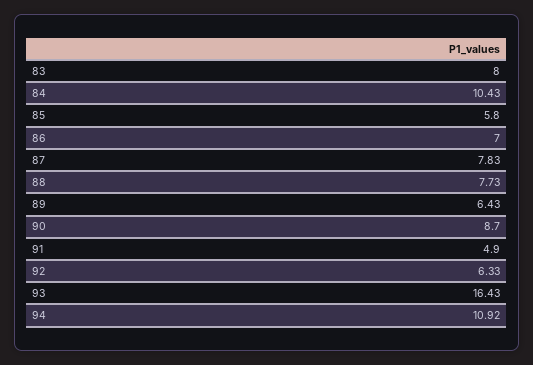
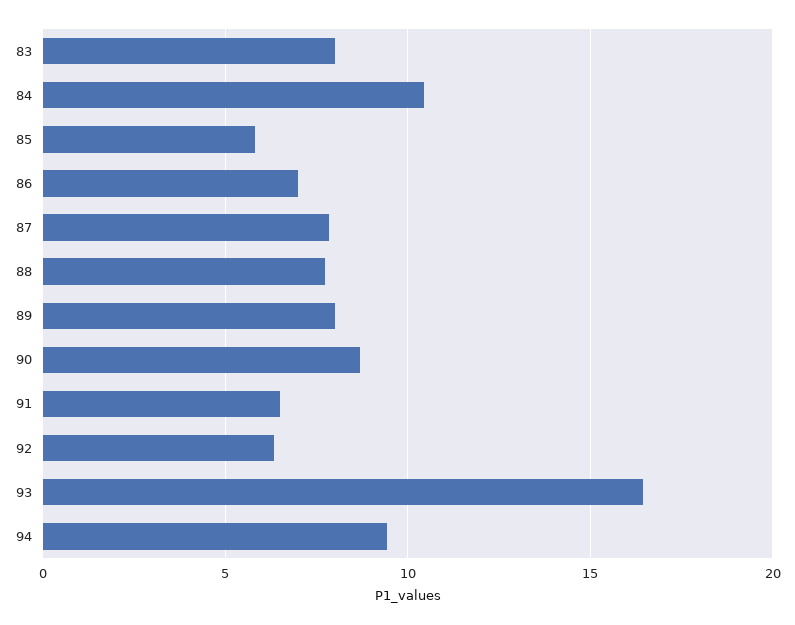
  {
    "83": 8,
    "84": 10.43,
    "85": 5.8,
    "86": 7,
    "87": 7.83,
    "88": 7.73,
-   "89": 6.43,
+   "89": 8,
    "90": 8.7,
-   "91": 4.9,
+   "91": 6.5,
    "92": 6.33,
    "93": 16.43,
-   "94": 10.92
+   "94": 9.5
  }

